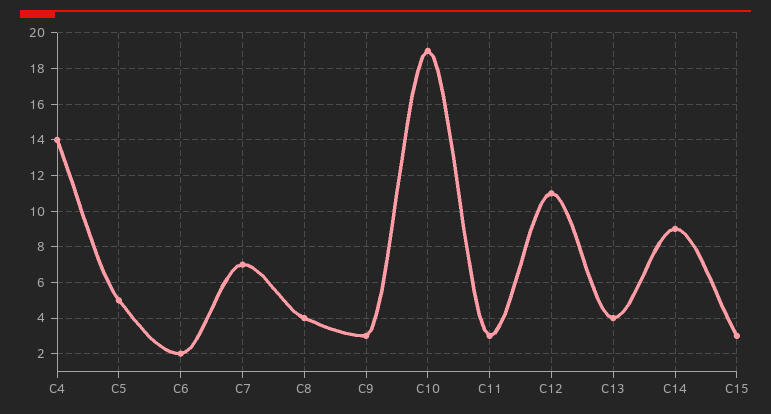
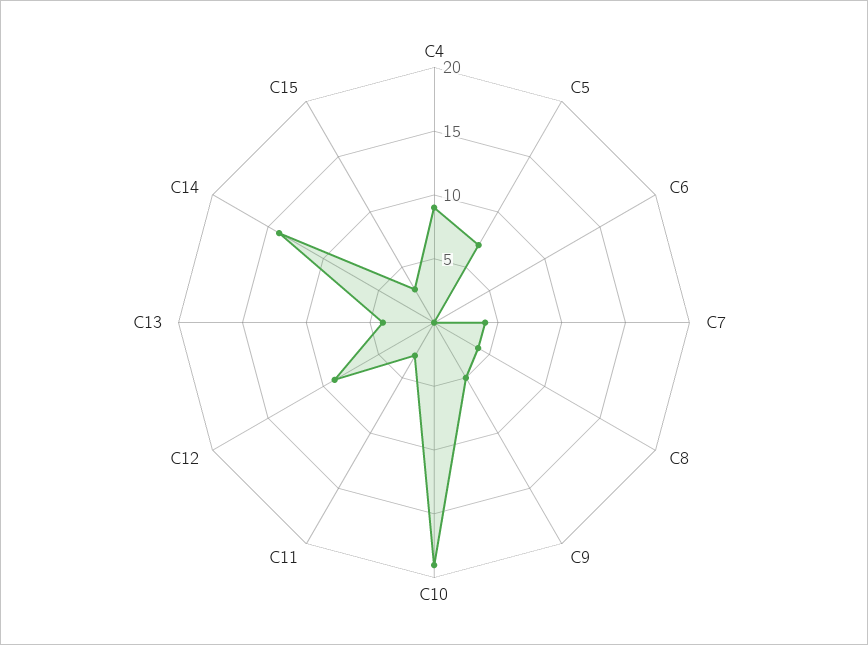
  {
-   "C4": 14,
+   "C4": 9,
-   "C5": 5,
+   "C5": 7,
-   "C6": 2,
+   "C6": 0,
-   "C7": 7,
+   "C7": 4,
    "C8": 4,
-   "C9": 3,
+   "C9": 5,
    "C10": 19,
    "C11": 3,
-   "C12": 11,
+   "C12": 9,
    "C13": 4,
-   "C14": 9,
+   "C14": 14,
    "C15": 3
  }

